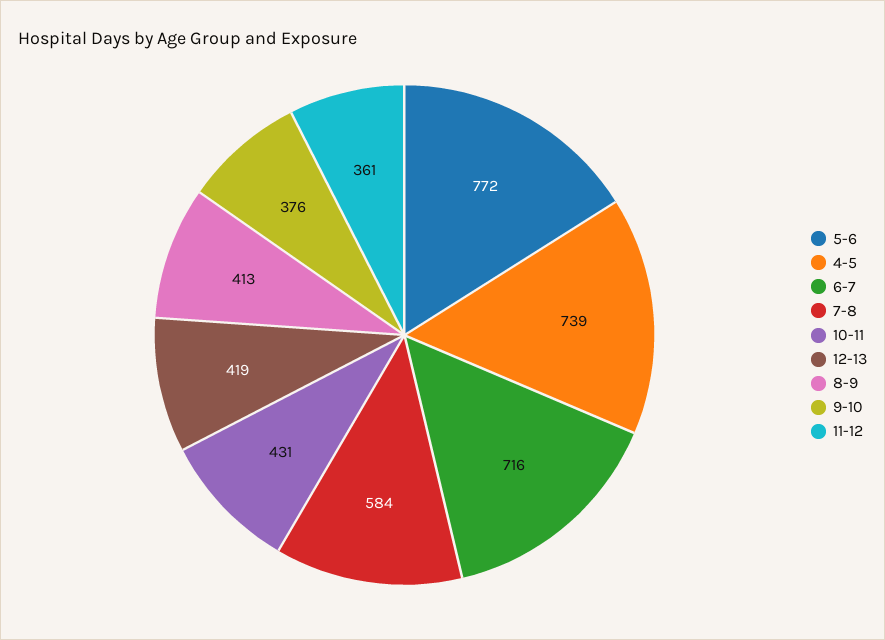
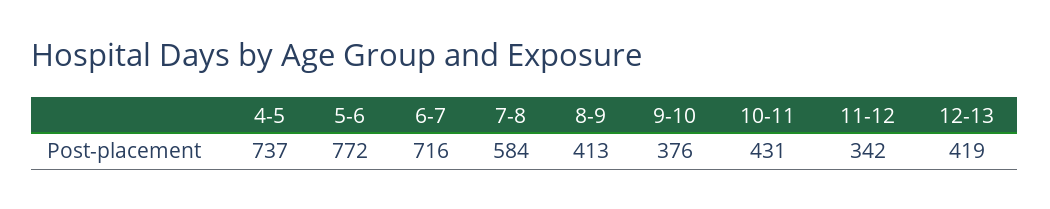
  {
    "5-6": 772,
-   "4-5": 739,
+   "4-5": 737,
    "6-7": 716,
    "7-8": 584,
    "10-11": 431,
    "12-13": 419,
    "8-9": 413,
    "9-10": 376,
-   "11-12": 361
+   "11-12": 342
  }

